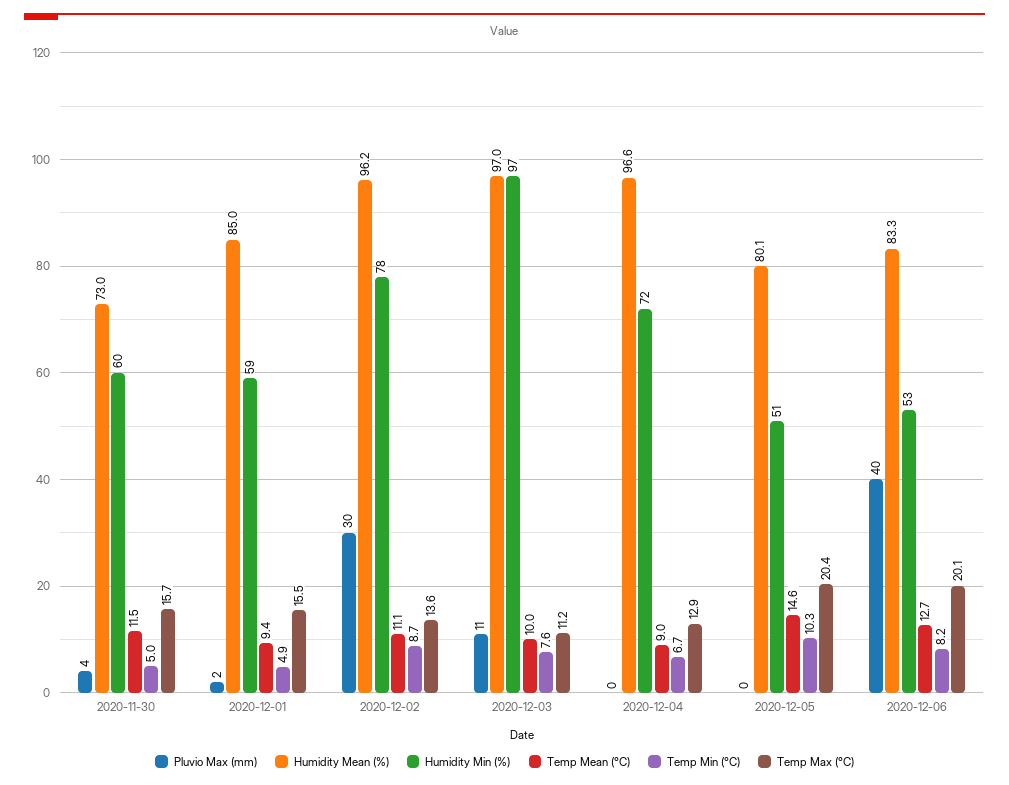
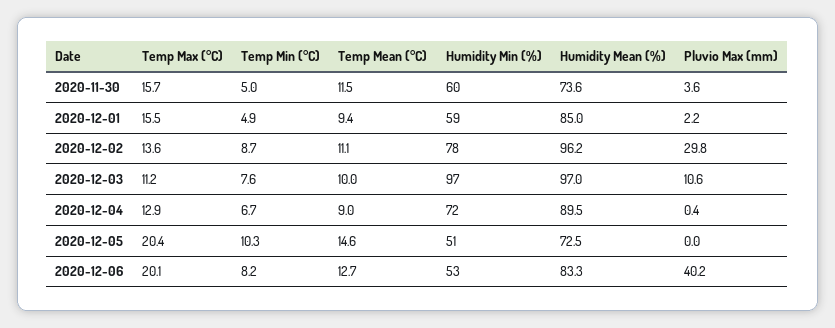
  {
    "Pluvio Max (mm)": {
      "2020-11-30": 3.6,
      "2020-12-01": 2.2,
      "2020-12-02": 29.8,
      "2020-12-03": 10.6,
      "2020-12-04": 0.4,
      "2020-12-05": 0,
      "2020-12-06": 40.2
    },
    "Humidity Mean (%)": {
-     "2020-11-30": 73,
+     "2020-11-30": 73.6,
      "2020-12-01": 85,
      "2020-12-02": 96.2,
      "2020-12-03": 97,
-     "2020-12-04": 96.6,
+     "2020-12-04": 89.5,
-     "2020-12-05": 80.1,
+     "2020-12-05": 72.5,
      "2020-12-06": 83.3
    },
    "Humidity Min (%)": {
      "2020-11-30": 60,
      "2020-12-01": 59,
      "2020-12-02": 78,
      "2020-12-03": 97,
      "2020-12-04": 72,
      "2020-12-05": 51,
      "2020-12-06": 53
    },
    "Temp Mean (°C)": {
      "2020-11-30": 11.5,
      "2020-12-01": 9.4,
      "2020-12-02": 11.1,
      "2020-12-03": 10,
      "2020-12-04": 9,
      "2020-12-05": 14.6,
      "2020-12-06": 12.7
    },
    "Temp Min (°C)": {
      "2020-11-30": 5,
      "2020-12-01": 4.9,
      "2020-12-02": 8.7,
      "2020-12-03": 7.6,
      "2020-12-04": 6.7,
      "2020-12-05": 10.3,
      "2020-12-06": 8.2
    },
    "Temp Max (°C)": {
      "2020-11-30": 15.7,
      "2020-12-01": 15.5,
      "2020-12-02": 13.6,
      "2020-12-03": 11.2,
      "2020-12-04": 12.9,
      "2020-12-05": 20.4,
      "2020-12-06": 20.1
    }
  }

